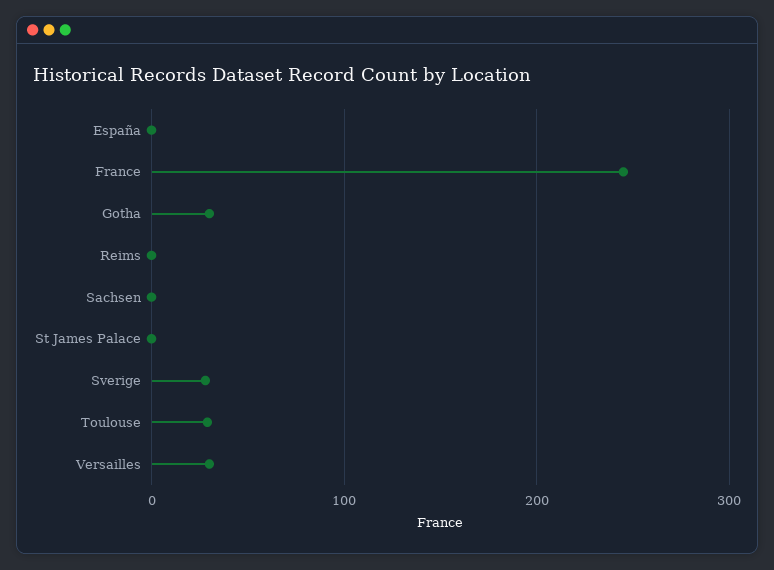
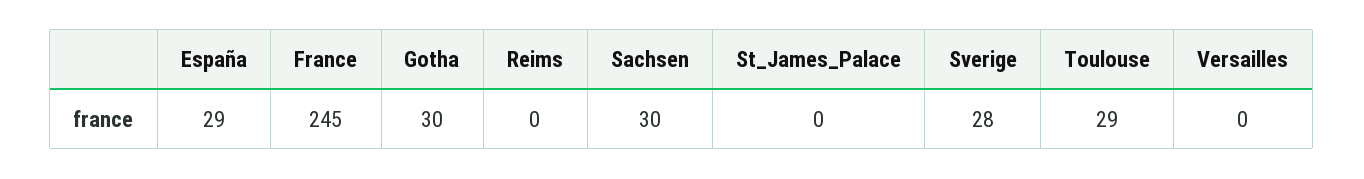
  {
-   "España": 0,
+   "España": 29,
    "France": 245,
    "Gotha": 30,
    "Reims": 0,
-   "Sachsen": 0,
+   "Sachsen": 30,
    "St James Palace": 0,
    "Sverige": 28,
    "Toulouse": 29,
-   "Versailles": 30
+   "Versailles": 0
  }

